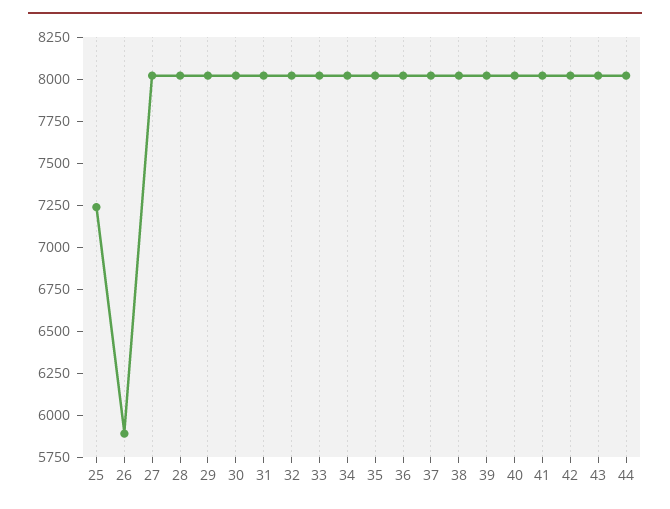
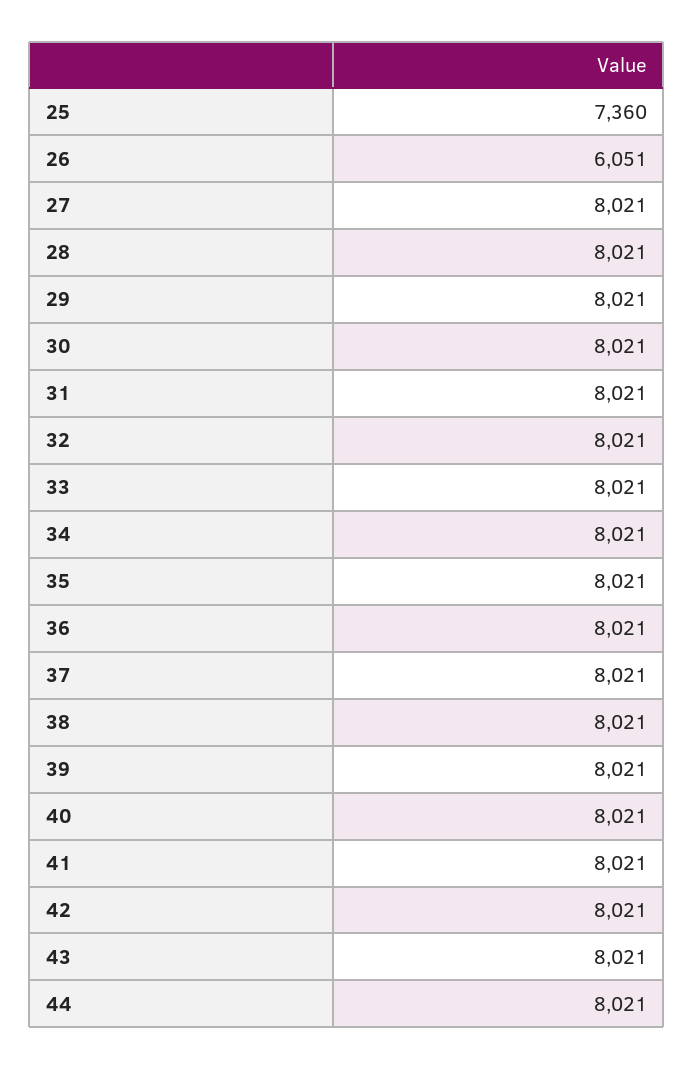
  {
-   "25": 7250,
+   "25": 7360,
-   "26": 5900,
+   "26": 6051,
    "27": 8021,
    "28": 8021,
    "29": 8021,
    "30": 8021,
    "31": 8021,
    "32": 8021,
    "33": 8021,
    "34": 8021,
    "35": 8021,
    "36": 8021,
    "37": 8021,
    "38": 8021,
    "39": 8021,
    "40": 8021,
    "41": 8021,
    "42": 8021,
    "43": 8021,
    "44": 8021
  }

